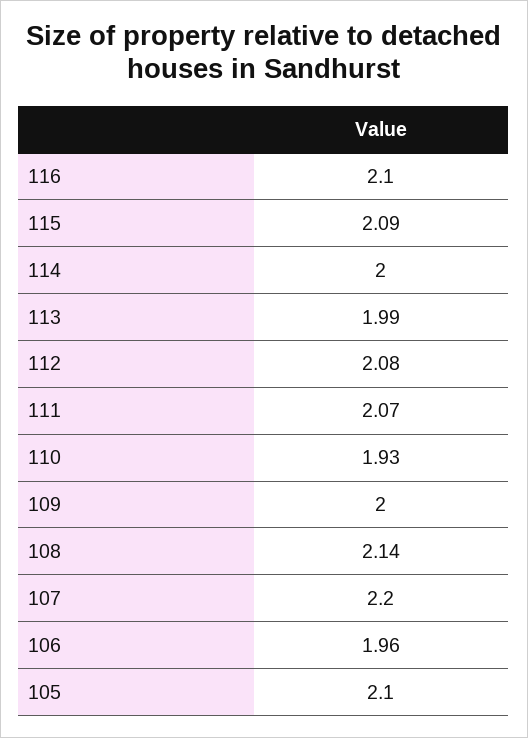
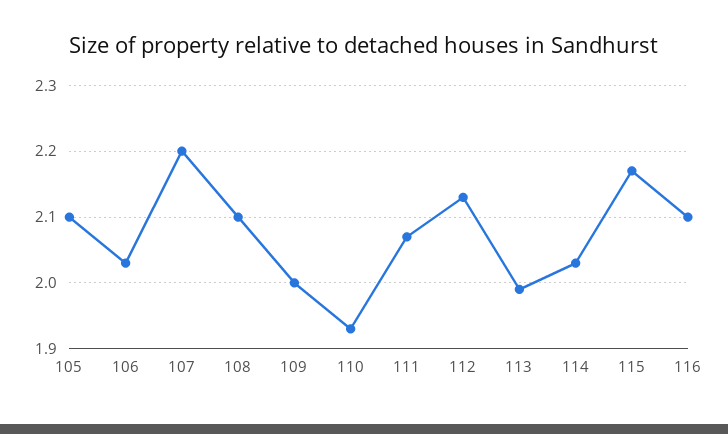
  {
    "116": 2.1,
-   "115": 2.09,
+   "115": 2.17,
-   "114": 2,
+   "114": 2.03,
    "113": 1.99,
-   "112": 2.08,
+   "112": 2.13,
    "111": 2.07,
    "110": 1.93,
    "109": 2,
-   "108": 2.14,
+   "108": 2.1,
    "107": 2.2,
-   "106": 1.96,
+   "106": 2.03,
    "105": 2.1
  }

